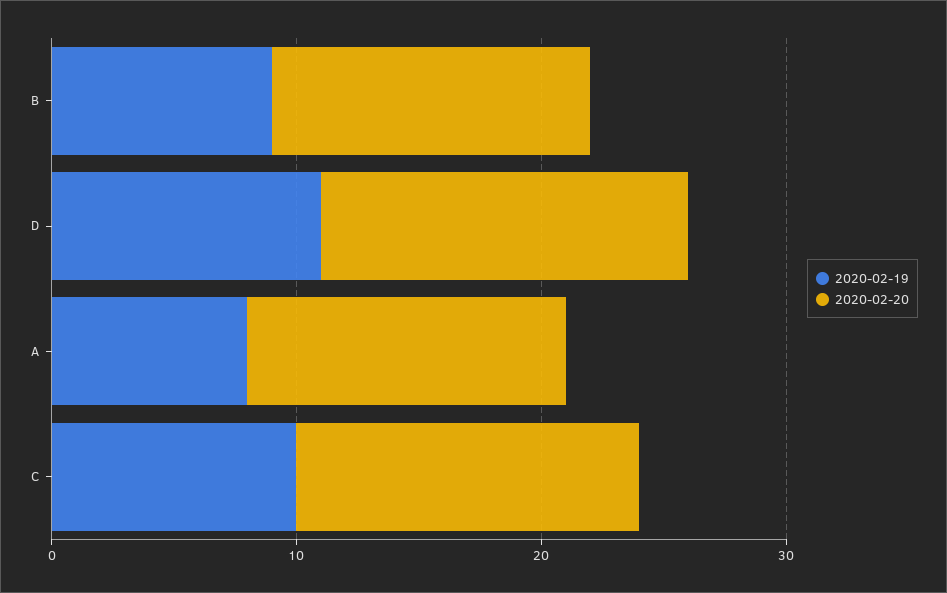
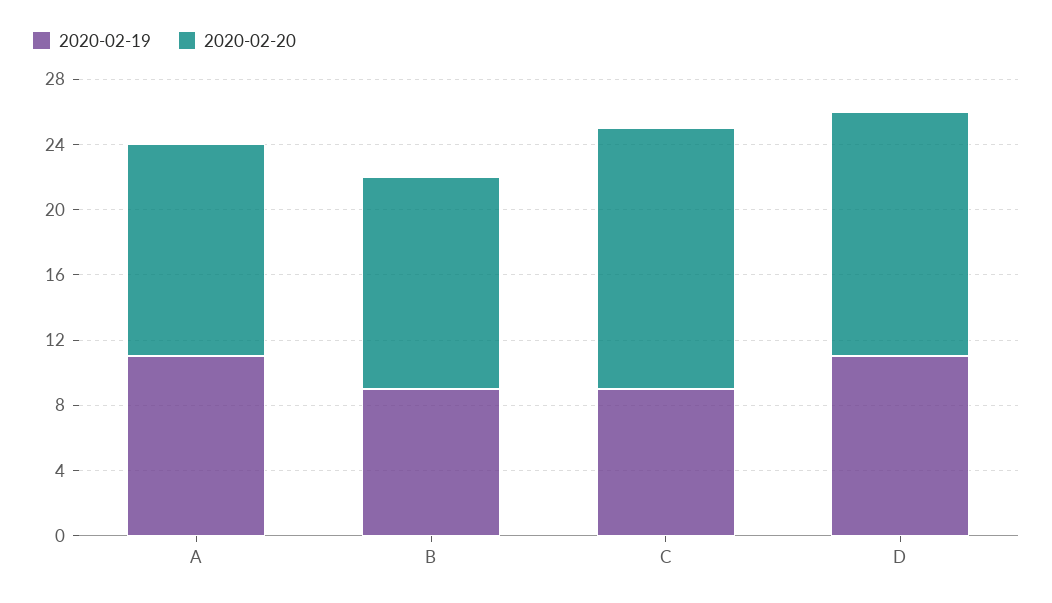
  {
    "2020-02-19": {
      "B": 9,
      "D": 11,
-     "A": 8,
+     "A": 11,
-     "C": 10
+     "C": 9
    },
    "2020-02-20": {
      "B": 13,
      "D": 15,
      "A": 13,
-     "C": 14
+     "C": 16
    }
  }

